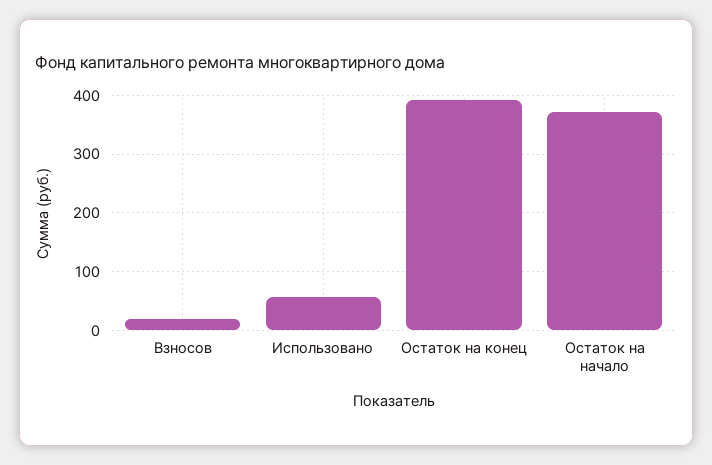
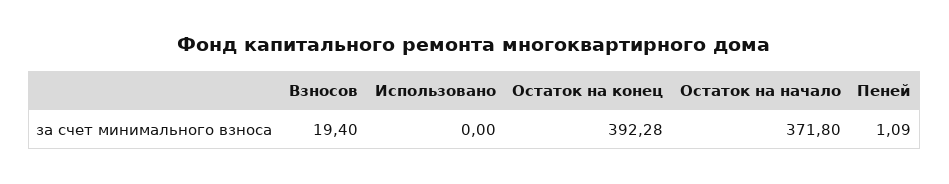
  {
    "Взносов": 19.4,
-   "Использовано": 60,
+   "Использовано": 0,
    "Остаток на конец": 392.28,
-   "Остаток на начало": 371.8
+   "Остаток на начало": 371.8,
+   "Пеней": 1.09
  }

